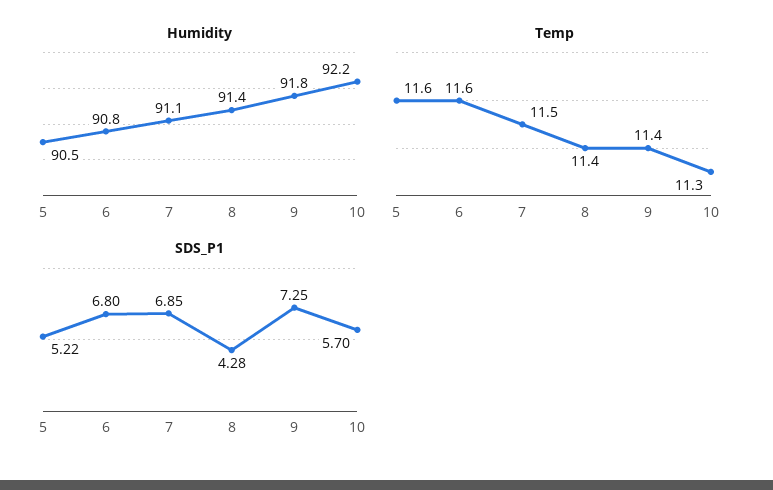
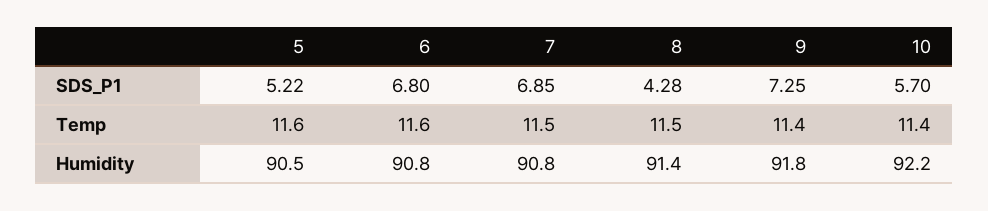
  {
    "Humidity": {
      "5": 90.5,
      "6": 90.8,
-     "7": 91.1,
+     "7": 90.8,
      "8": 91.4,
      "9": 91.8,
      "10": 92.2
    },
    "Temp": {
      "5": 11.6,
      "6": 11.6,
      "7": 11.5,
-     "8": 11.4,
+     "8": 11.5,
      "9": 11.4,
-     "10": 11.3
+     "10": 11.4
    },
    "SDS_P1": {
      "5": 5.22,
      "6": 6.8,
      "7": 6.85,
      "8": 4.28,
      "9": 7.25,
      "10": 5.7
    }
  }

